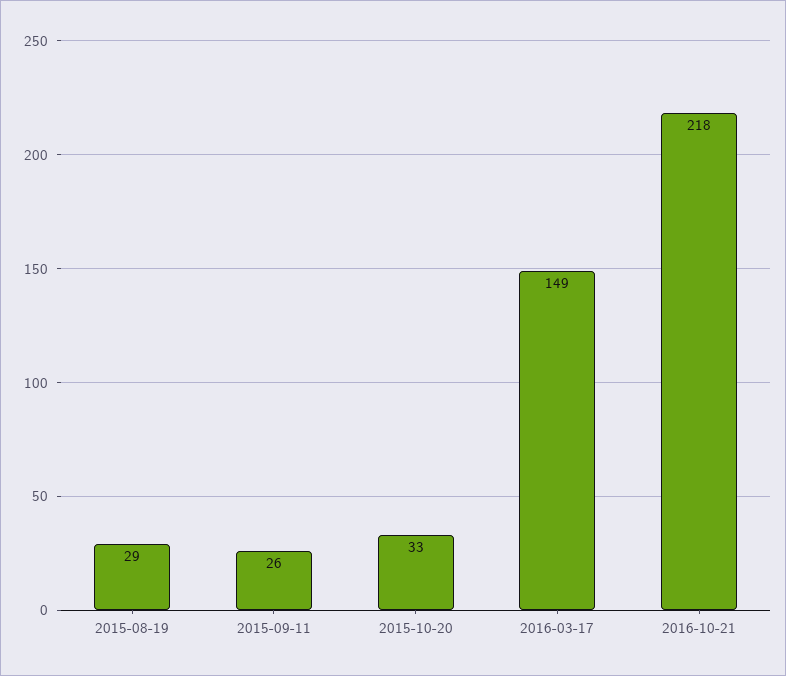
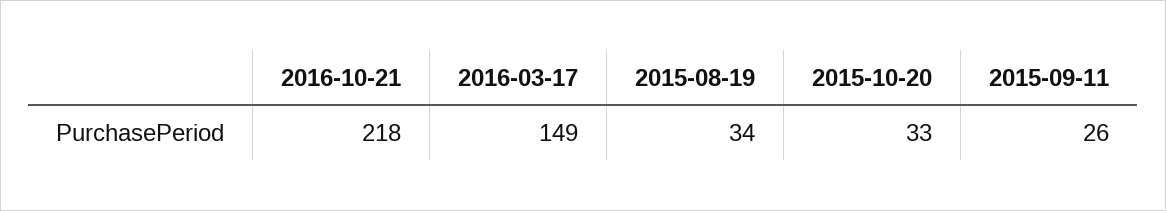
  {
-   "2015-08-19": 29,
+   "2015-08-19": 34,
    "2015-09-11": 26,
    "2015-10-20": 33,
    "2016-03-17": 149,
    "2016-10-21": 218
  }

